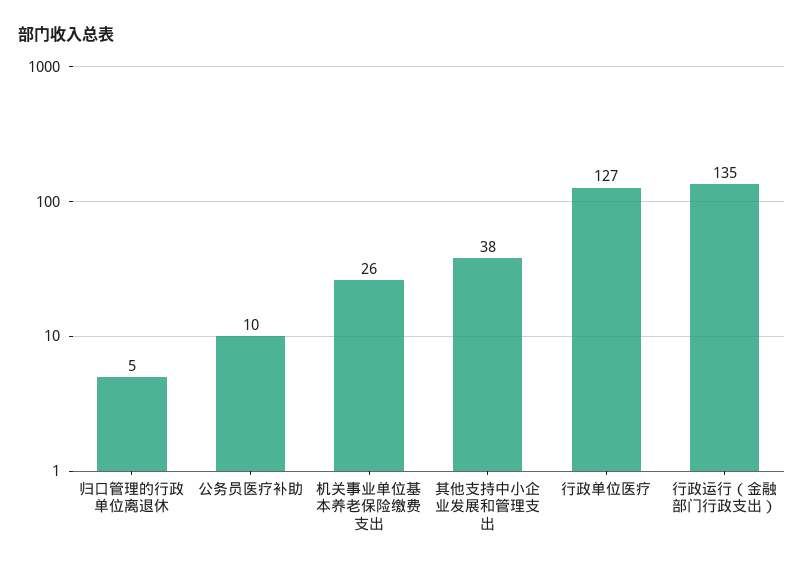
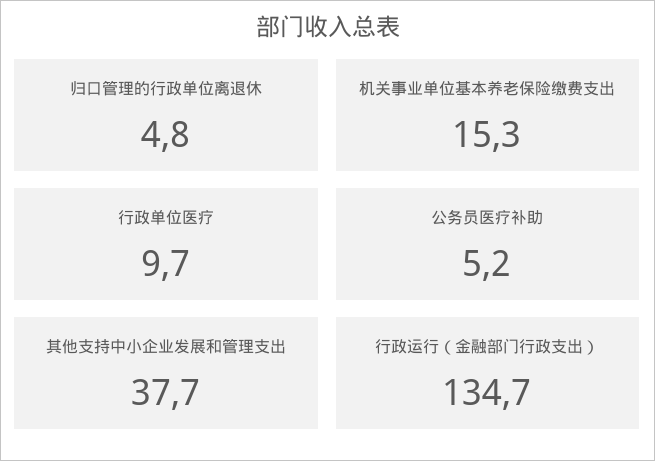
  {
    "归口管理的行政单位离退休": 4.8,
-   "公务员医疗补助": 10,
+   "公务员医疗补助": 5.2,
-   "机关事业单位基本养老保险缴费支出": 26,
+   "机关事业单位基本养老保险缴费支出": 15.3,
    "其他支持中小企业发展和管理支出": 37.7,
-   "行政单位医疗": 127,
+   "行政单位医疗": 9.7,
    "行政运行（金融部门行政支出）": 134.7
  }

